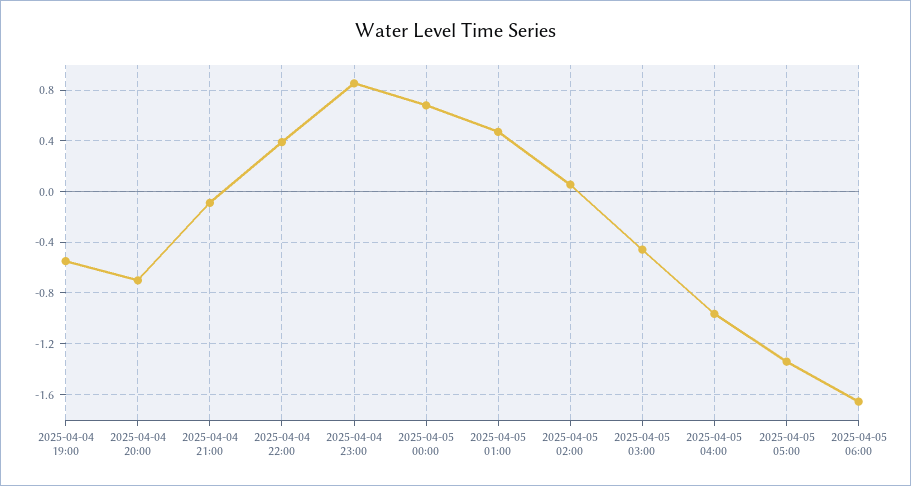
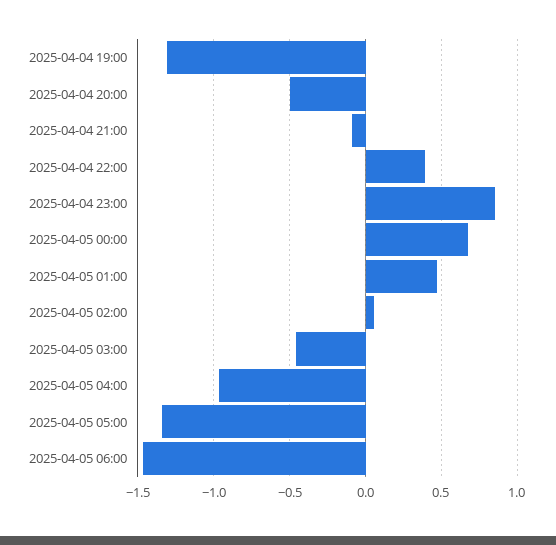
  {
-   "2025-04-04 19:00": -0.55,
+   "2025-04-04 19:00": -1.3,
-   "2025-04-04 20:00": -0.7,
+   "2025-04-04 20:00": -0.5,
    "2025-04-04 21:00": -0.1,
    "2025-04-04 22:00": 0.4,
    "2025-04-04 23:00": 0.85,
    "2025-04-05 00:00": 0.7,
    "2025-04-05 01:00": 0.45,
    "2025-04-05 02:00": 0.05,
    "2025-04-05 03:00": -0.45,
    "2025-04-05 04:00": -0.95,
    "2025-04-05 05:00": -1.35,
-   "2025-04-05 06:00": -1.65
+   "2025-04-05 06:00": -1.45
  }

